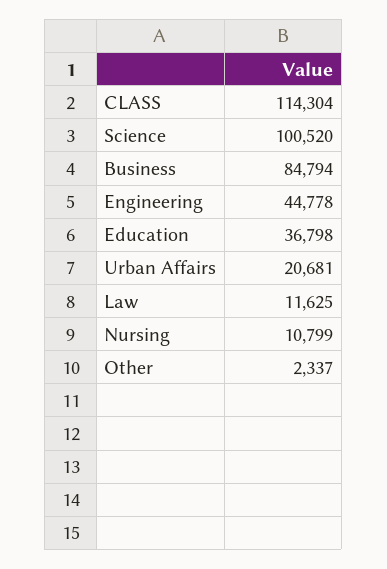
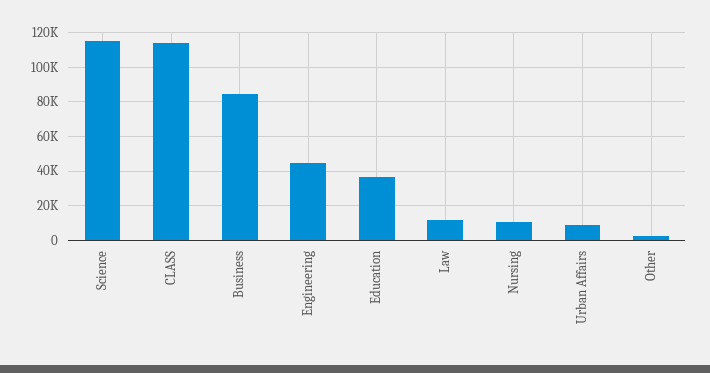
  {
    "CLASS": 114304,
-   "Science": 100520,
+   "Science": 115000,
    "Business": 84794,
    "Engineering": 44778,
    "Education": 36798,
-   "Urban Affairs": 20681,
+   "Urban Affairs": 10000,
    "Law": 11625,
    "Nursing": 10799,
    "Other": 2337
  }

